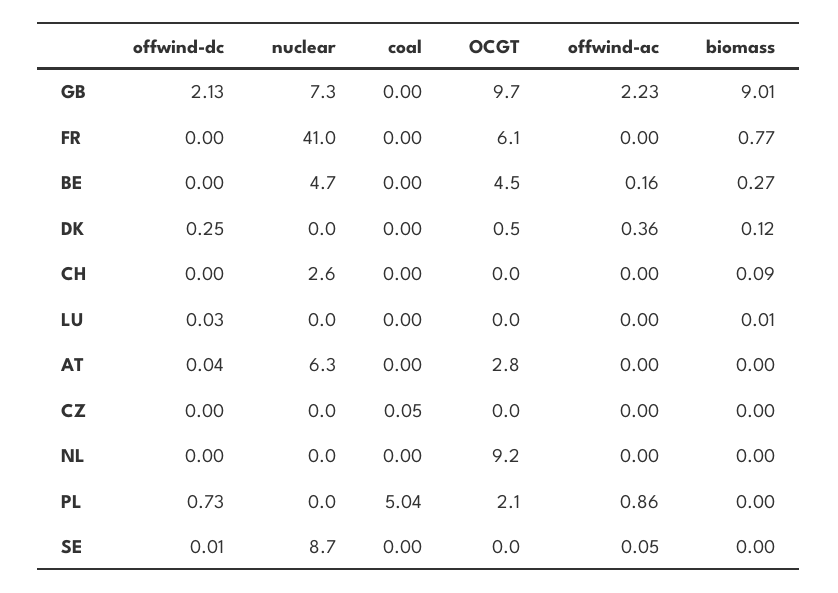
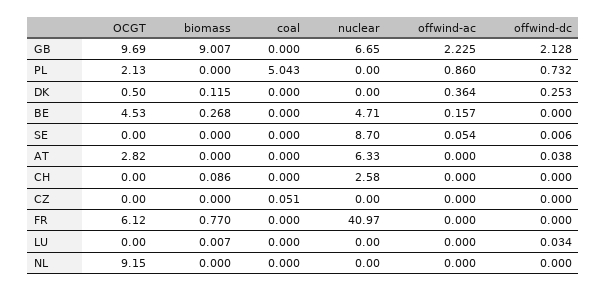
  {
    "offwind-dc": {
      "GB": 2.128,
      "FR": 0,
      "BE": 0,
      "DK": 0.253,
      "CH": 0,
      "LU": 0.034,
      "AT": 0.038,
      "CZ": 0,
      "NL": 0,
      "PL": 0.732,
      "SE": 0.006
    },
    "nuclear": {
-     "GB": 7.3,
+     "GB": 6.65,
      "FR": 40.97,
      "BE": 4.71,
      "DK": 0,
      "CH": 2.58,
      "LU": 0,
      "AT": 6.33,
      "CZ": 0,
      "NL": 0,
      "PL": 0,
      "SE": 8.7
    },
    "coal": {
      "GB": 0,
      "FR": 0,
      "BE": 0,
      "DK": 0,
      "CH": 0,
      "LU": 0,
      "AT": 0,
      "CZ": 0.051,
      "NL": 0,
      "PL": 5.043,
      "SE": 0
    },
    "OCGT": {
      "GB": 9.69,
      "FR": 6.12,
      "BE": 4.53,
      "DK": 0.5,
      "CH": 0,
      "LU": 0,
      "AT": 2.82,
      "CZ": 0,
      "NL": 9.15,
      "PL": 2.13,
      "SE": 0
    },
    "offwind-ac": {
      "GB": 2.225,
      "FR": 0,
      "BE": 0.157,
      "DK": 0.364,
      "CH": 0,
      "LU": 0,
      "AT": 0,
      "CZ": 0,
      "NL": 0,
      "PL": 0.86,
      "SE": 0.054
    },
    "biomass": {
      "GB": 9.007,
      "FR": 0.77,
      "BE": 0.268,
      "DK": 0.115,
      "CH": 0.086,
      "LU": 0.007,
      "AT": 0,
      "CZ": 0,
      "NL": 0,
      "PL": 0,
      "SE": 0
    }
  }

